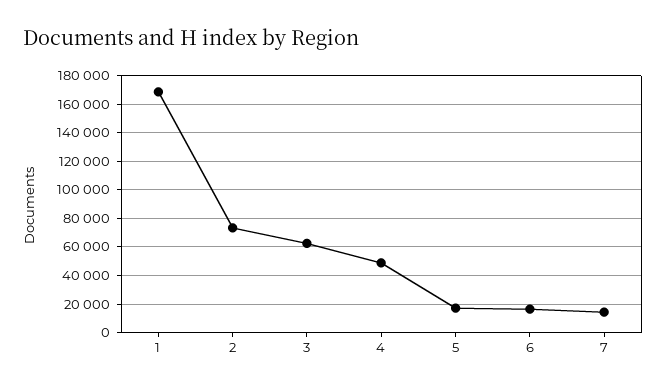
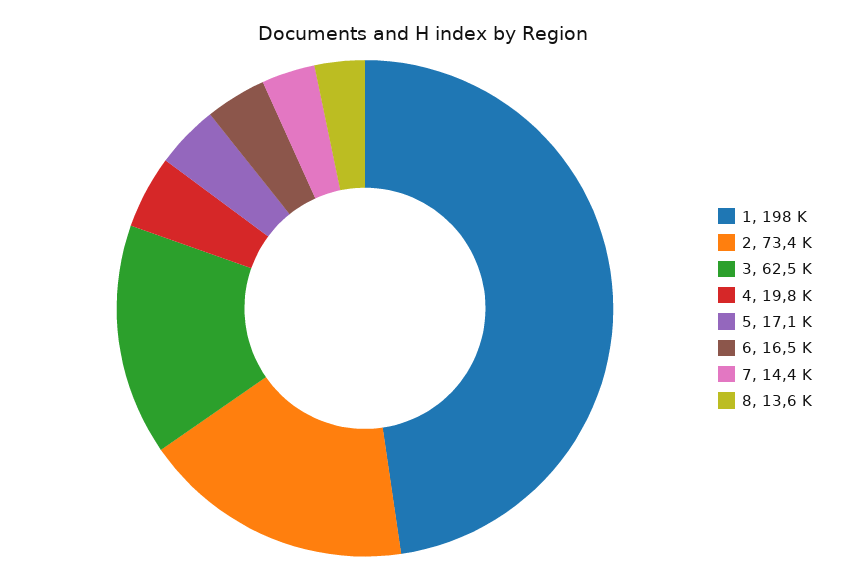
  {
-   "1": 170000,
+   "1": 198000,
    "2": 73400,
    "3": 62500,
-   "4": 50000,
+   "4": 19800,
    "5": 17100,
    "6": 16500,
-   "7": 14400
+   "7": 14400,
+   "8": 13600
  }

